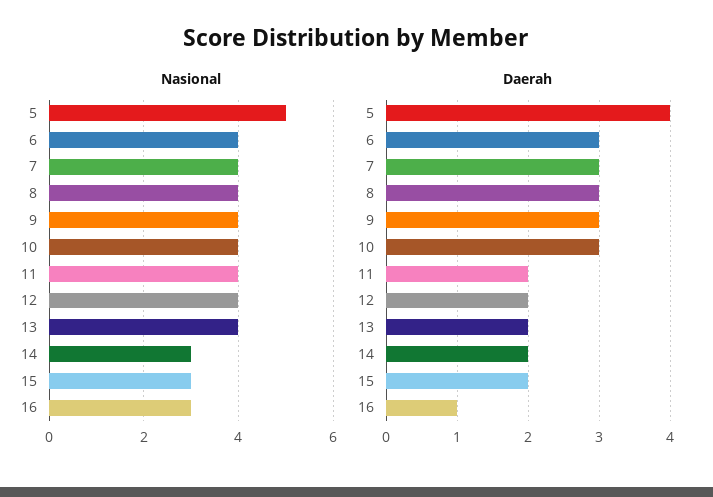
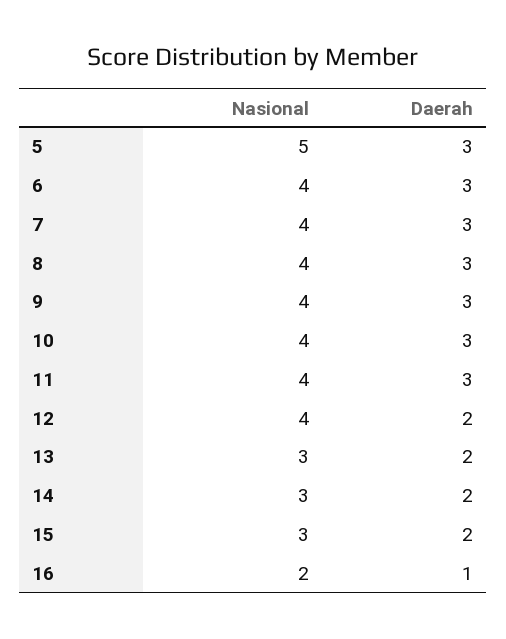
  {
    "Nasional": {
      "5": 5,
      "6": 4,
      "7": 4,
      "8": 4,
      "9": 4,
      "10": 4,
      "11": 4,
      "12": 4,
-     "13": 4,
+     "13": 3,
      "14": 3,
      "15": 3,
-     "16": 3
+     "16": 2
    },
    "Daerah": {
-     "5": 4,
+     "5": 3,
      "6": 3,
      "7": 3,
      "8": 3,
      "9": 3,
      "10": 3,
-     "11": 2,
+     "11": 3,
      "12": 2,
      "13": 2,
      "14": 2,
      "15": 2,
      "16": 1
    }
  }

